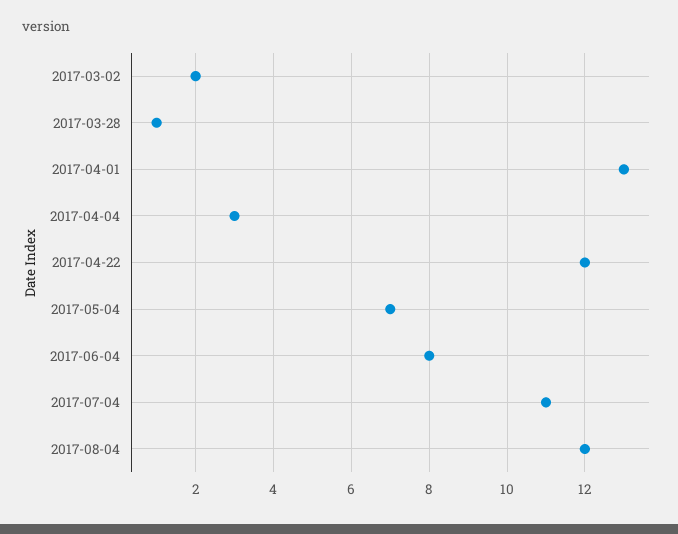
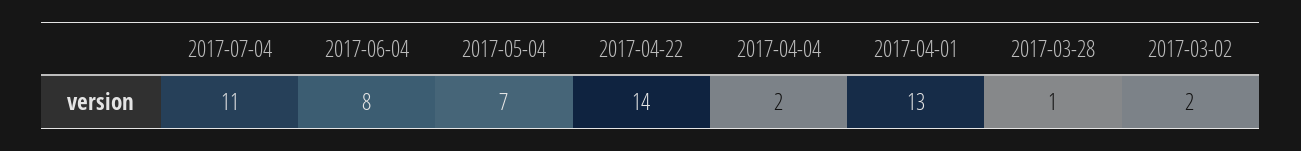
  {
    "2017-03-02": 2,
    "2017-03-28": 1,
    "2017-04-01": 13,
-   "2017-04-04": 3,
+   "2017-04-04": 2,
-   "2017-04-22": 12,
+   "2017-04-22": 14,
    "2017-05-04": 7,
    "2017-06-04": 8,
-   "2017-07-04": 11,
+   "2017-07-04": 11
-   "2017-08-04": 12
  }

